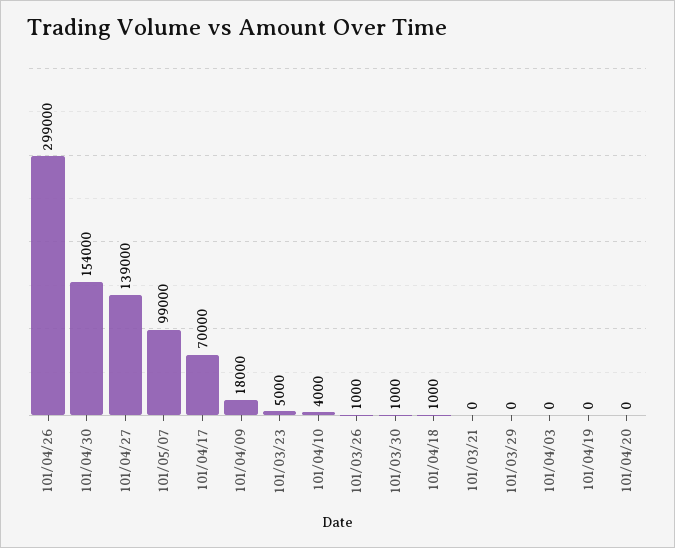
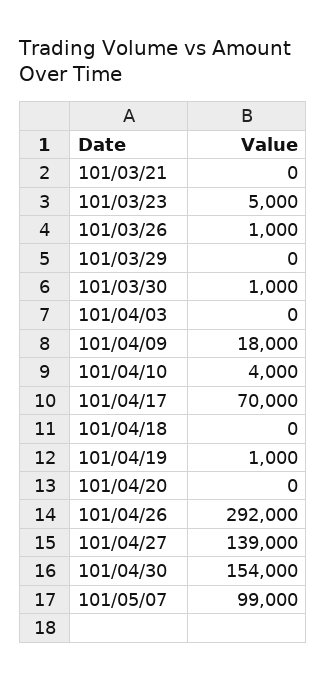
  {
-   "101/04/26": 299000,
+   "101/04/26": 292000,
    "101/04/30": 154000,
    "101/04/27": 139000,
    "101/05/07": 99000,
    "101/04/17": 70000,
    "101/04/09": 18000,
    "101/03/23": 5000,
    "101/04/10": 4000,
    "101/03/26": 1000,
    "101/03/30": 1000,
-   "101/04/18": 1000,
+   "101/04/18": 0,
    "101/03/21": 0,
    "101/03/29": 0,
    "101/04/03": 0,
-   "101/04/19": 0,
+   "101/04/19": 1000,
    "101/04/20": 0
  }

